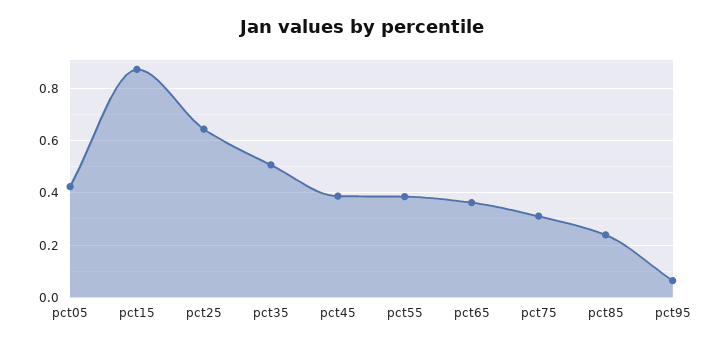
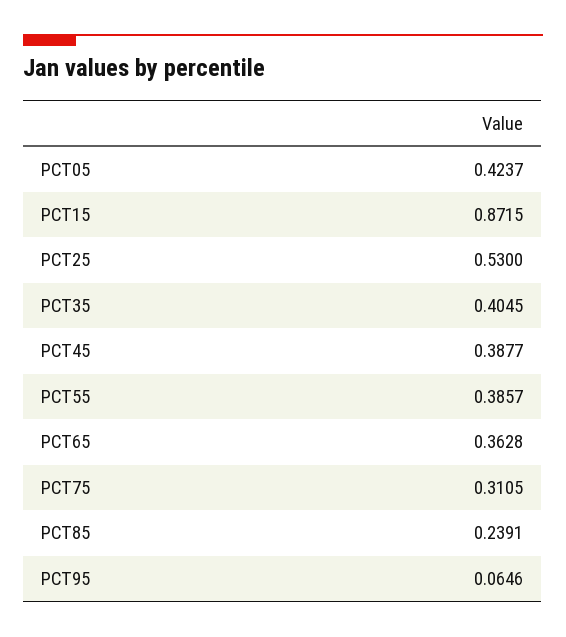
  {
    "pct05": 0.4237,
    "pct15": 0.8715,
-   "pct25": 0.65,
+   "pct25": 0.53,
-   "pct35": 0.5,
+   "pct35": 0.4045,
    "pct45": 0.3877,
    "pct55": 0.3857,
    "pct65": 0.3628,
    "pct75": 0.3105,
    "pct85": 0.2391,
    "pct95": 0.0646
  }

